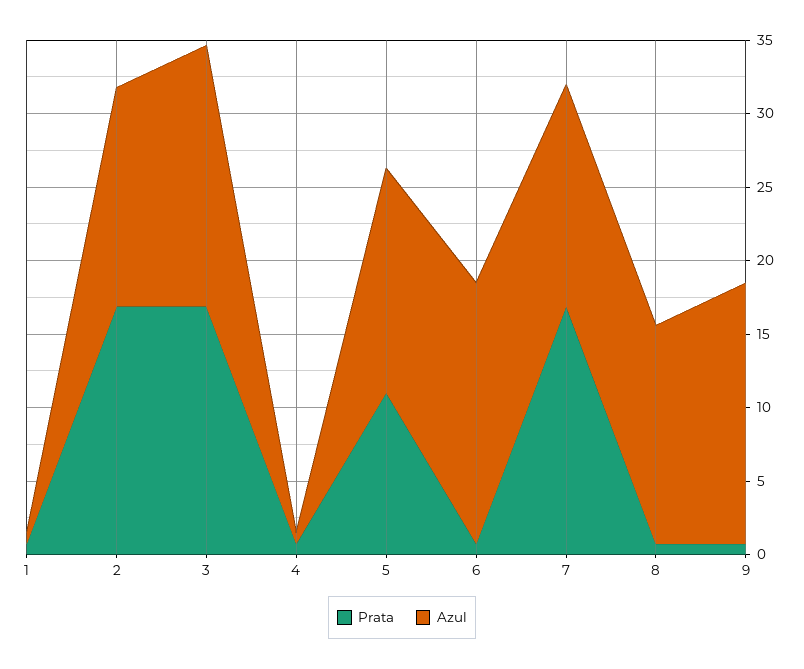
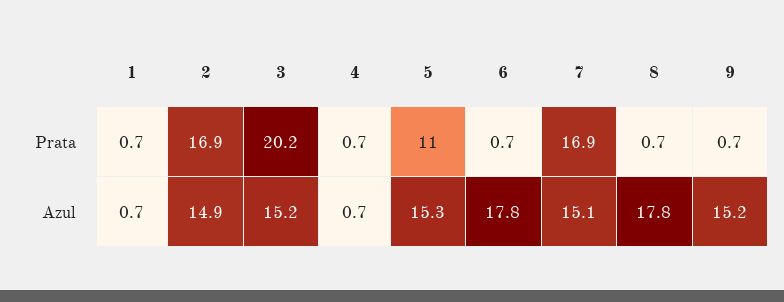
  {
    "Prata": {
      "1": 0.7,
      "2": 16.9,
-     "3": 17,
+     "3": 20.2,
      "4": 0.7,
      "5": 11,
      "6": 0.7,
      "7": 16.9,
      "8": 0.7,
      "9": 0.7
    },
    "Azul": {
      "1": 0.7,
      "2": 14.9,
-     "3": 18,
+     "3": 15.2,
      "4": 0.7,
      "5": 15.3,
      "6": 17.8,
      "7": 15.1,
-     "8": 15,
+     "8": 17.8,
-     "9": 18
+     "9": 15.2
    }
  }

